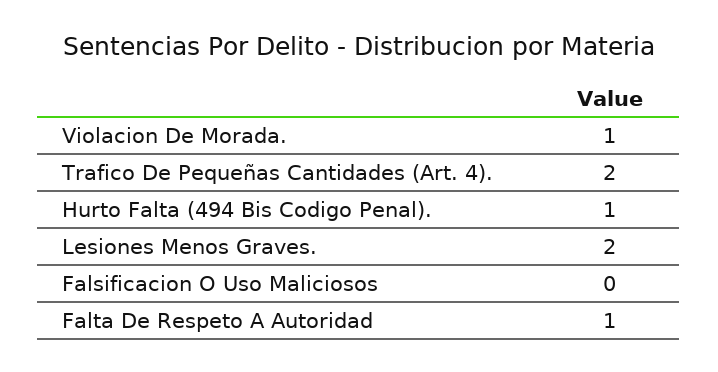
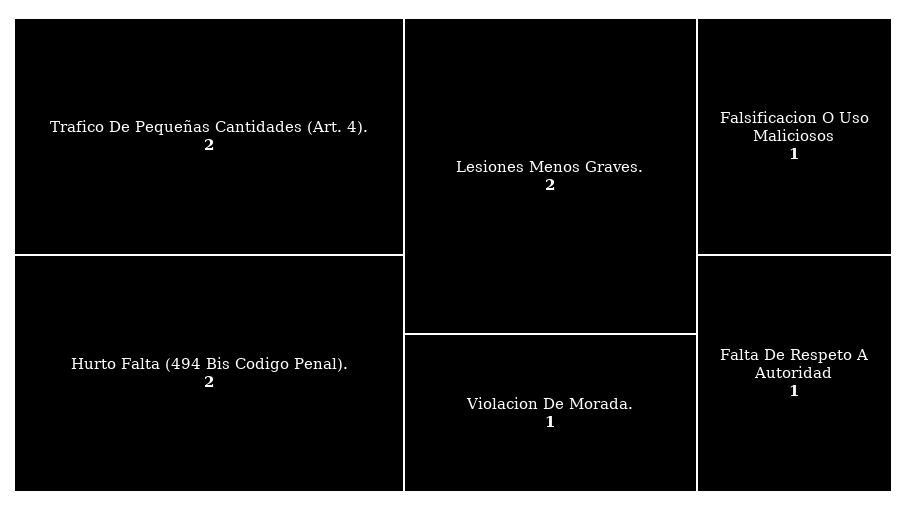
  {
    "Violacion De Morada.": 1,
    "Trafico De Pequeñas Cantidades (Art. 4).": 2,
-   "Hurto Falta (494 Bis Codigo Penal).": 1,
+   "Hurto Falta (494 Bis Codigo Penal).": 2,
    "Lesiones Menos Graves.": 2,
-   "Falsificacion O Uso Maliciosos": 0,
+   "Falsificacion O Uso Maliciosos": 1,
    "Falta De Respeto A Autoridad": 1
  }

